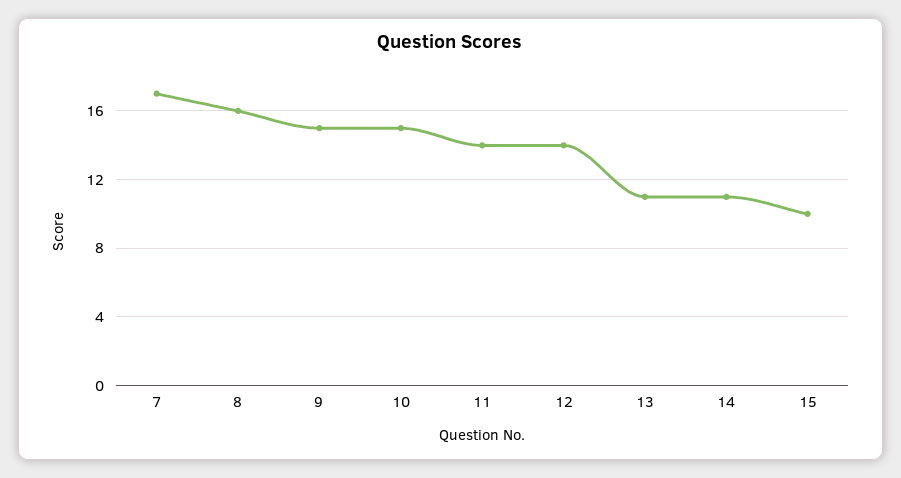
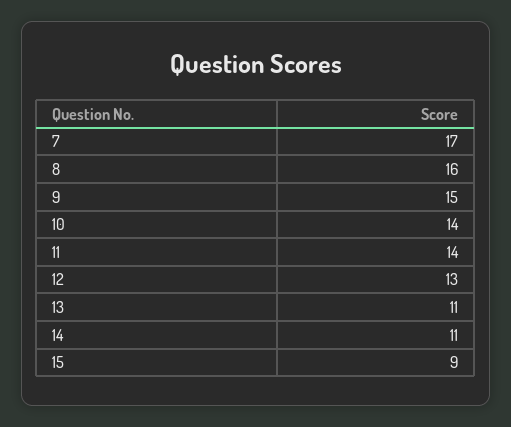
  {
    "7": 17,
    "8": 16,
    "9": 15,
-   "10": 15,
+   "10": 14,
    "11": 14,
-   "12": 14,
+   "12": 13,
    "13": 11,
    "14": 11,
-   "15": 10
+   "15": 9
  }

